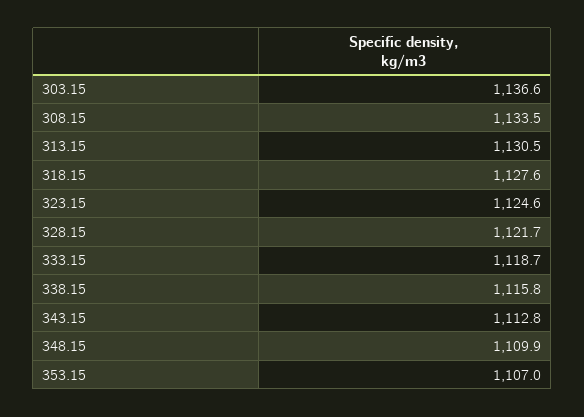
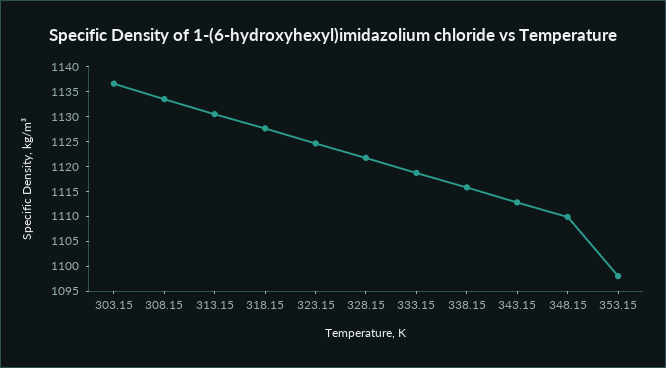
  {
    "303.15": 1136.6,
    "308.15": 1133.5,
    "313.15": 1130.5,
    "318.15": 1127.6,
    "323.15": 1124.6,
    "328.15": 1121.7,
    "333.15": 1118.7,
    "338.15": 1115.8,
    "343.15": 1112.8,
    "348.15": 1109.9,
-   "353.15": 1107
+   "353.15": 1097.5
  }

